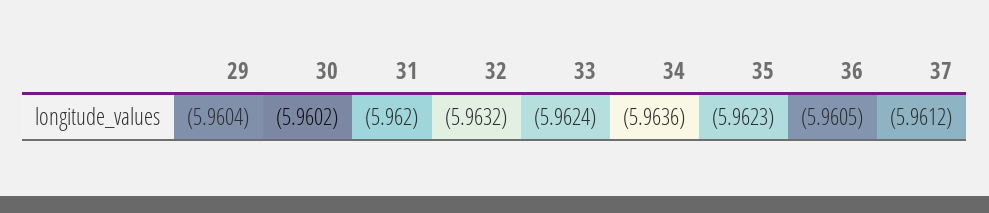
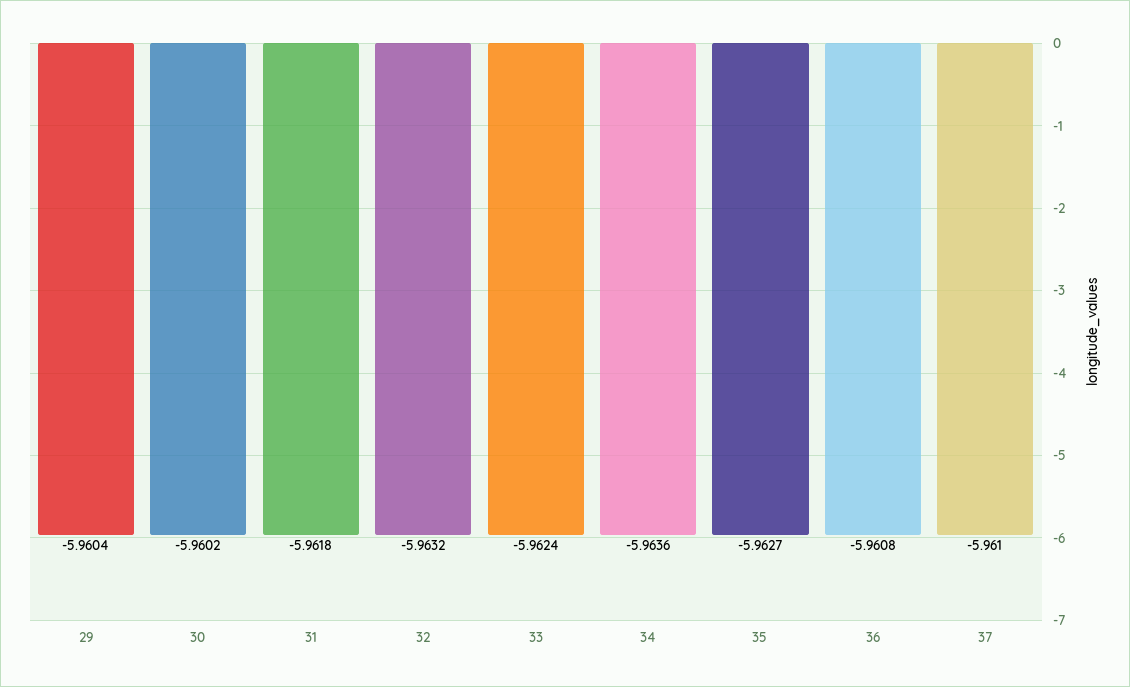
  {
    "29": -5.9604,
    "30": -5.9602,
-   "31": -5.962,
+   "31": -5.9618,
    "32": -5.9632,
    "33": -5.9624,
    "34": -5.9636,
-   "35": -5.9623,
+   "35": -5.9627,
-   "36": -5.9605,
+   "36": -5.9608,
-   "37": -5.9612
+   "37": -5.961
  }

